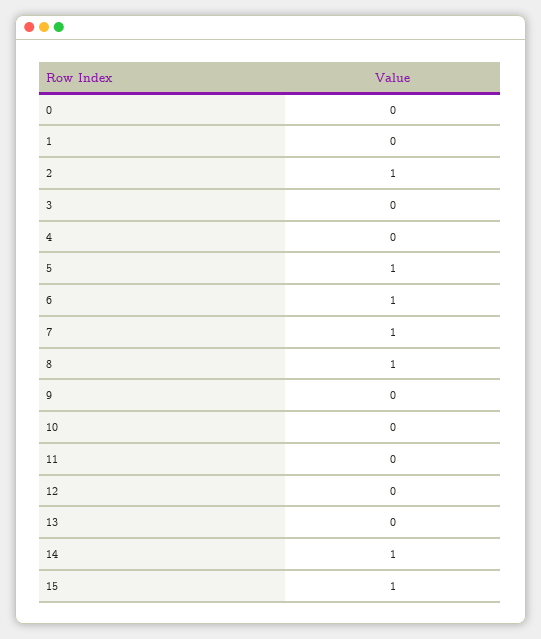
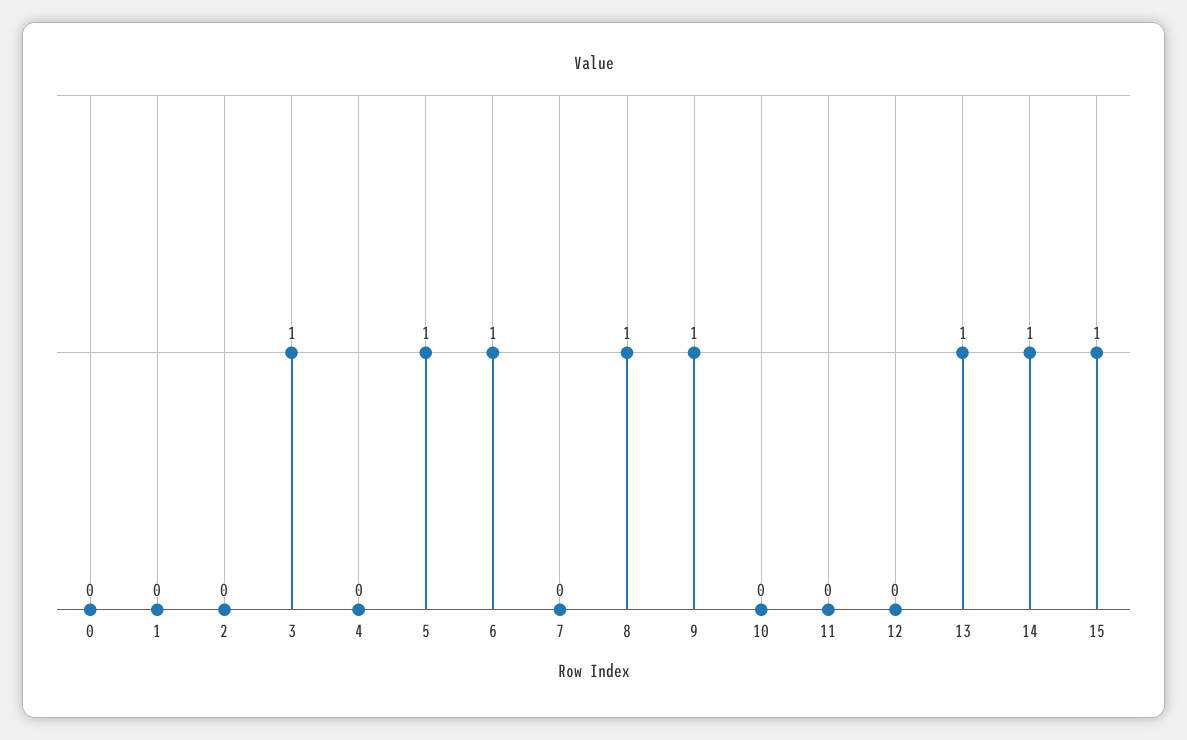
  {
    "0": 0,
    "1": 0,
-   "2": 1,
+   "2": 0,
-   "3": 0,
+   "3": 1,
    "4": 0,
    "5": 1,
    "6": 1,
-   "7": 1,
+   "7": 0,
    "8": 1,
-   "9": 0,
+   "9": 1,
    "10": 0,
    "11": 0,
    "12": 0,
-   "13": 0,
+   "13": 1,
    "14": 1,
    "15": 1
  }

